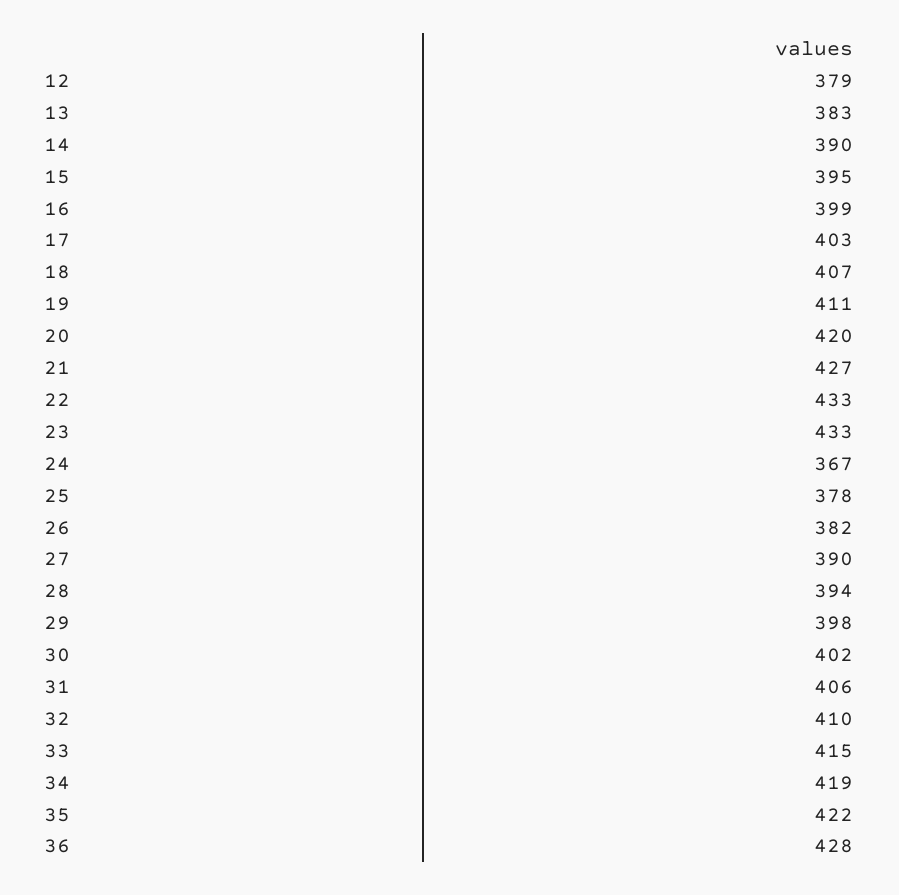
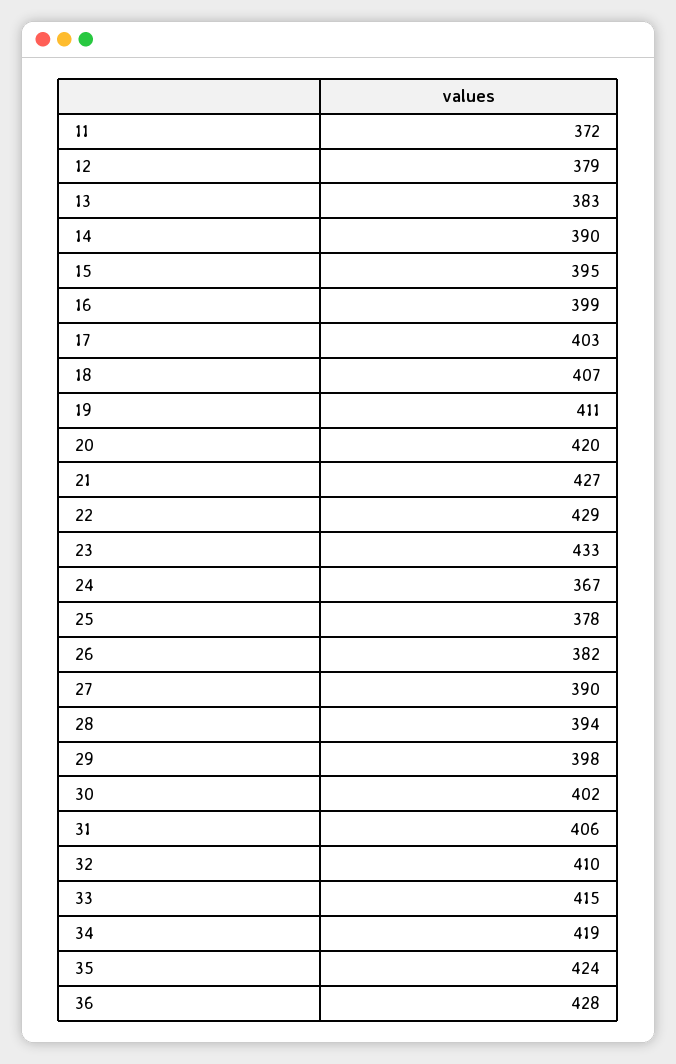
  {
    "12": 379,
    "13": 383,
    "14": 390,
    "15": 395,
    "16": 399,
    "17": 403,
    "18": 407,
    "19": 411,
    "20": 420,
    "21": 427,
-   "22": 433,
+   "22": 429,
    "23": 433,
    "24": 367,
    "25": 378,
    "26": 382,
    "27": 390,
    "28": 394,
    "29": 398,
    "30": 402,
    "31": 406,
    "32": 410,
    "33": 415,
    "34": 419,
-   "35": 422,
+   "35": 424,
-   "36": 428
+   "36": 428,
+   "11": 372
  }

